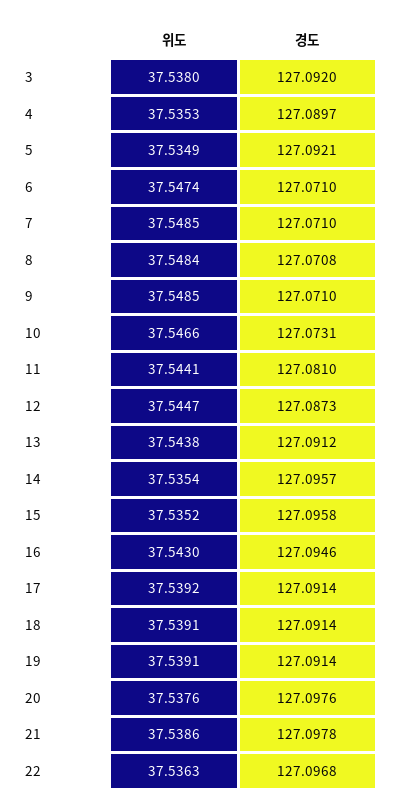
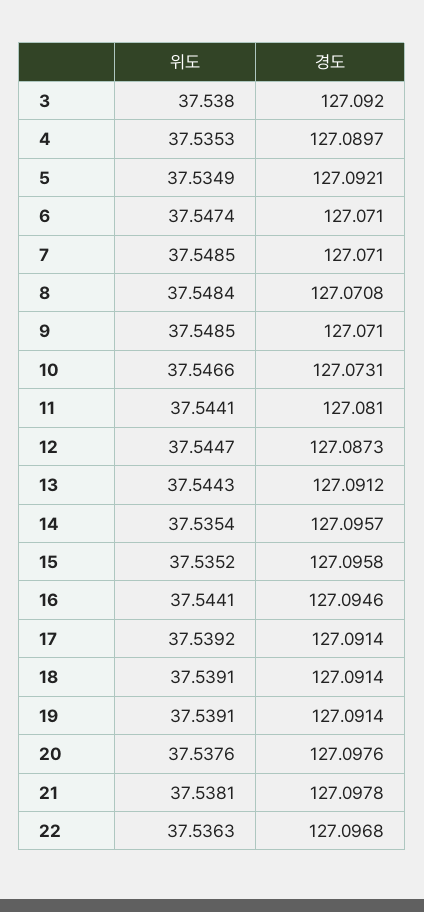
  {
    "위도": {
      "3": 37.538,
      "4": 37.5353,
      "5": 37.5349,
      "6": 37.5474,
      "7": 37.5485,
      "8": 37.5484,
      "9": 37.5485,
      "10": 37.5466,
      "11": 37.5441,
      "12": 37.5447,
-     "13": 37.5438,
+     "13": 37.5443,
      "14": 37.5354,
      "15": 37.5352,
-     "16": 37.543,
+     "16": 37.5441,
      "17": 37.5392,
      "18": 37.5391,
      "19": 37.5391,
      "20": 37.5376,
-     "21": 37.5386,
+     "21": 37.5381,
      "22": 37.5363
    },
    "경도": {
      "3": 127.092,
      "4": 127.0897,
      "5": 127.0921,
      "6": 127.071,
      "7": 127.071,
      "8": 127.0708,
      "9": 127.071,
      "10": 127.0731,
      "11": 127.081,
      "12": 127.0873,
      "13": 127.0912,
      "14": 127.0957,
      "15": 127.0958,
      "16": 127.0946,
      "17": 127.0914,
      "18": 127.0914,
      "19": 127.0914,
      "20": 127.0976,
      "21": 127.0978,
      "22": 127.0968
    }
  }

